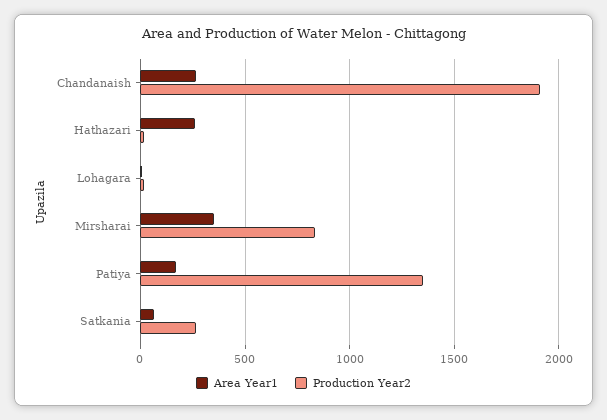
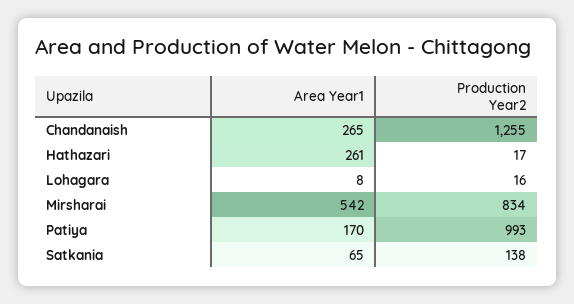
  {
    "Area Year1": {
      "Chandanaish": 265,
      "Hathazari": 261,
      "Lohagara": 8,
-     "Mirsharai": 350,
+     "Mirsharai": 542,
      "Patiya": 170,
      "Satkania": 65
    },
    "Production Year2": {
-     "Chandanaish": 1900,
+     "Chandanaish": 1255,
      "Hathazari": 17,
      "Lohagara": 16,
      "Mirsharai": 834,
-     "Patiya": 1350,
+     "Patiya": 993,
-     "Satkania": 250
+     "Satkania": 138
    }
  }

